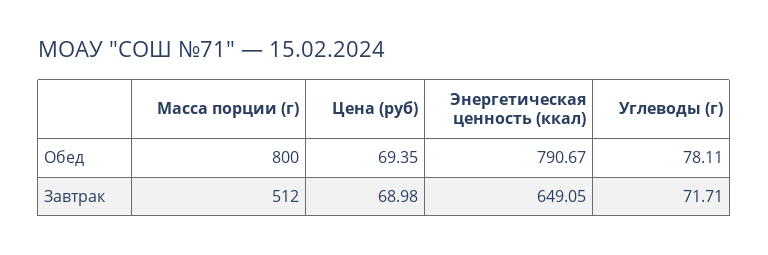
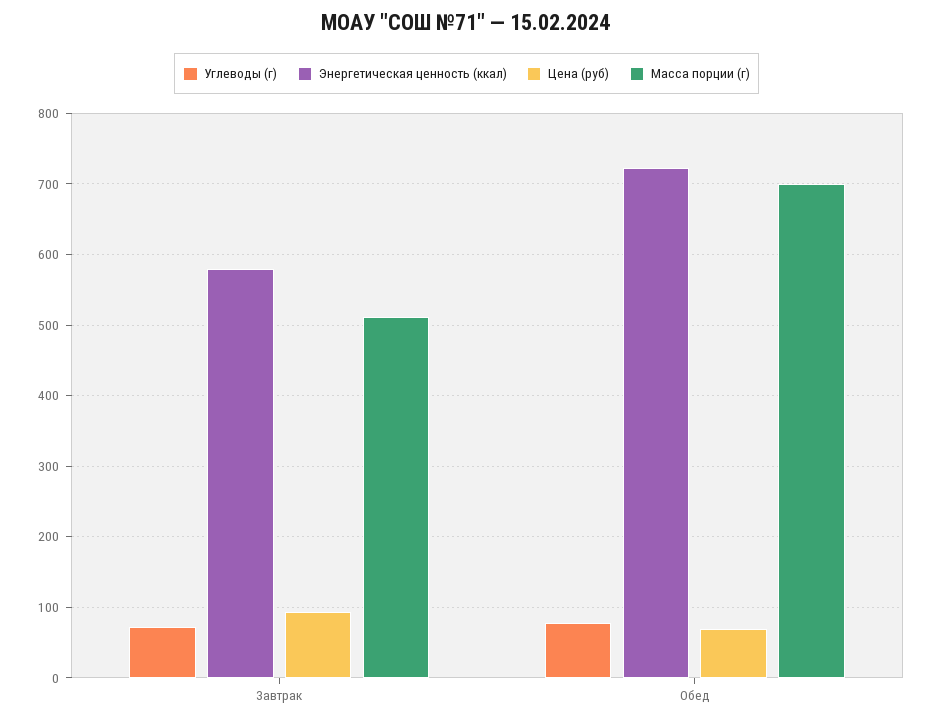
  {
    "Масса порции (г)": {
-     "Обед": 800,
+     "Обед": 700,
      "Завтрак": 512
    },
    "Цена (руб)": {
      "Обед": 69.35,
-     "Завтрак": 68.98
+     "Завтрак": 90
    },
    "Энергетическая ценность (ккал)": {
-     "Обед": 790.67,
+     "Обед": 720,
-     "Завтрак": 649.05
+     "Завтрак": 580
    },
    "Углеводы (г)": {
      "Обед": 78.11,
      "Завтрак": 71.71
    }
  }

